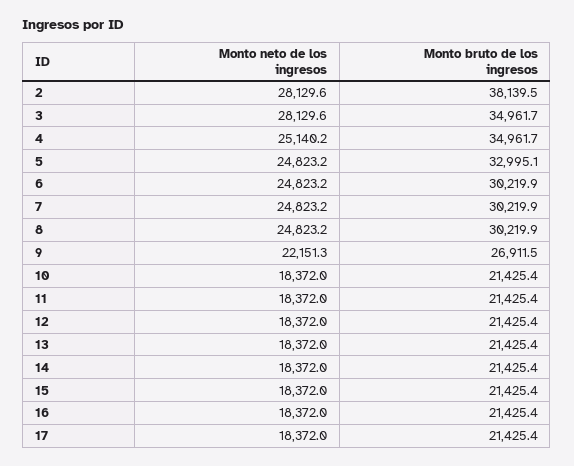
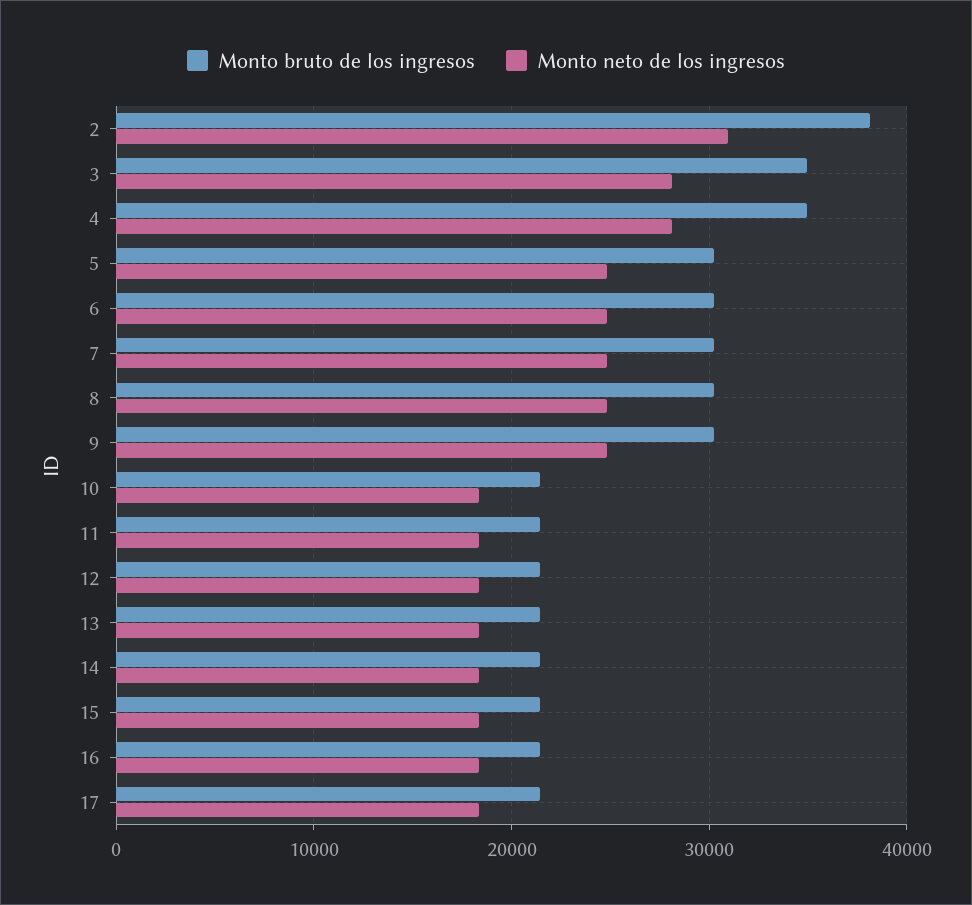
  {
    "Monto neto de los ingresos": {
-     "2": 28129.6,
+     "2": 31000,
      "3": 28129.6,
-     "4": 25140.2,
+     "4": 28000,
      "5": 24823.2,
      "6": 24823.2,
      "7": 24823.2,
      "8": 24823.2,
-     "9": 22151.3,
+     "9": 25000,
      "10": 18372,
      "11": 18372,
      "12": 18372,
      "13": 18372,
      "14": 18372,
      "15": 18372,
      "16": 18372,
      "17": 18372
    },
    "Monto bruto de los ingresos": {
      "2": 38139.5,
      "3": 34961.7,
      "4": 34961.7,
-     "5": 32995.1,
+     "5": 30000,
      "6": 30219.9,
      "7": 30219.9,
      "8": 30219.9,
-     "9": 26911.5,
+     "9": 30000,
      "10": 21425.4,
      "11": 21425.4,
      "12": 21425.4,
      "13": 21425.4,
      "14": 21425.4,
      "15": 21425.4,
      "16": 21425.4,
      "17": 21425.4
    }
  }

